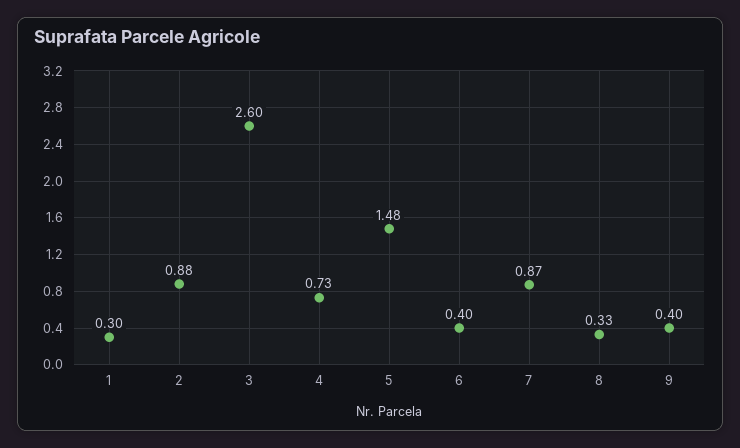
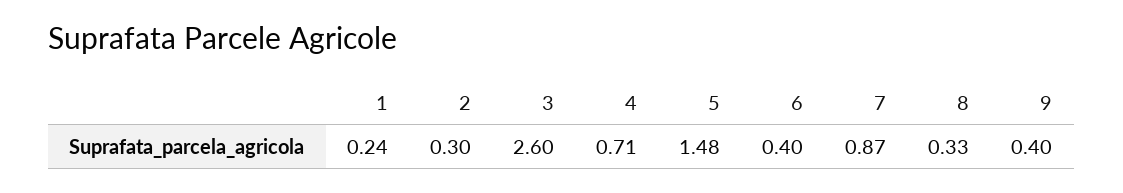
  {
-   "1": 0.3,
+   "1": 0.24,
-   "2": 0.88,
+   "2": 0.3,
    "3": 2.6,
-   "4": 0.73,
+   "4": 0.71,
    "5": 1.48,
    "6": 0.4,
    "7": 0.87,
    "8": 0.33,
    "9": 0.4
  }

